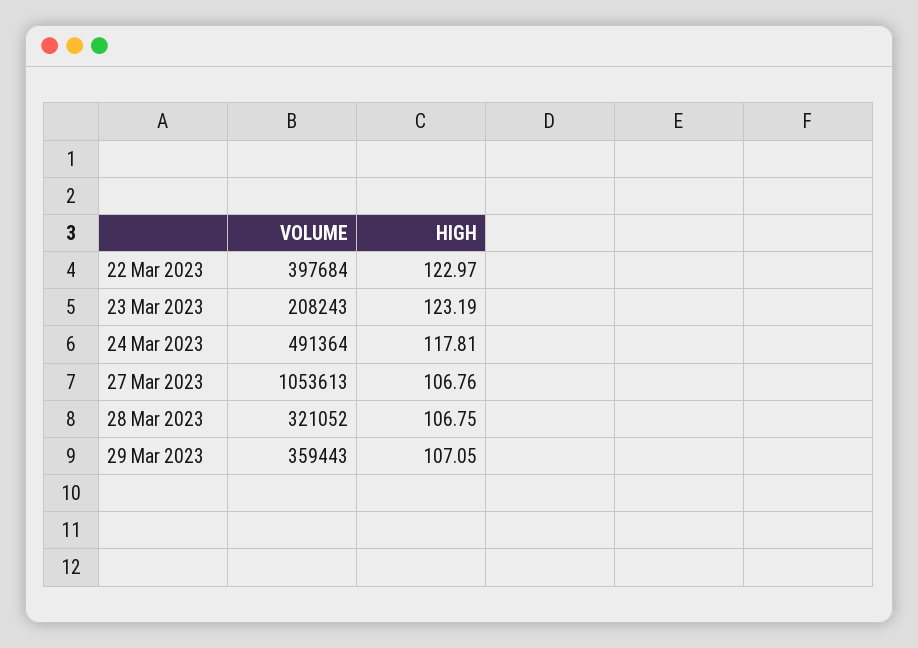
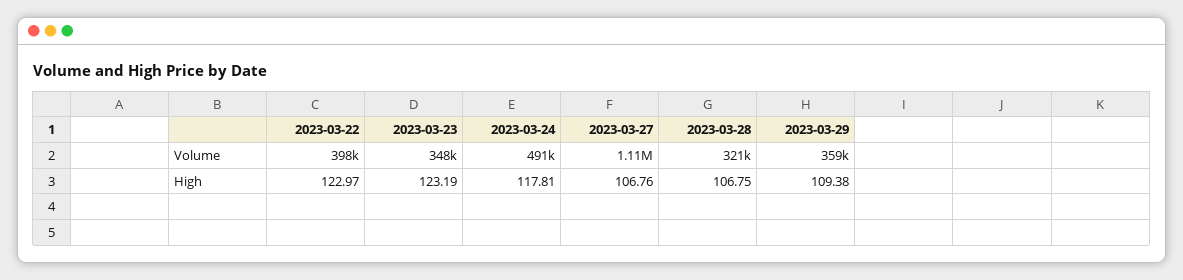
  {
    "VOLUME": {
      "22 Mar 2023": 397684,
-     "23 Mar 2023": 208243,
+     "23 Mar 2023": 348000,
      "24 Mar 2023": 491364,
-     "27 Mar 2023": 1053613,
+     "27 Mar 2023": 1110000,
      "28 Mar 2023": 321052,
      "29 Mar 2023": 359443
    },
    "HIGH": {
      "22 Mar 2023": 122.97,
      "23 Mar 2023": 123.19,
      "24 Mar 2023": 117.81,
      "27 Mar 2023": 106.76,
      "28 Mar 2023": 106.75,
-     "29 Mar 2023": 107.05
+     "29 Mar 2023": 109.38
    }
  }

